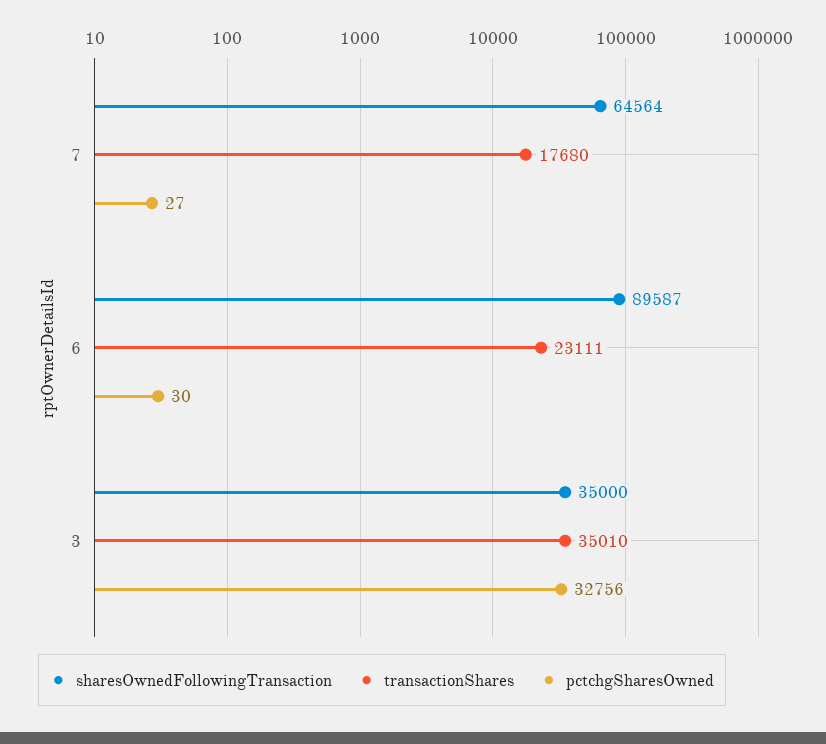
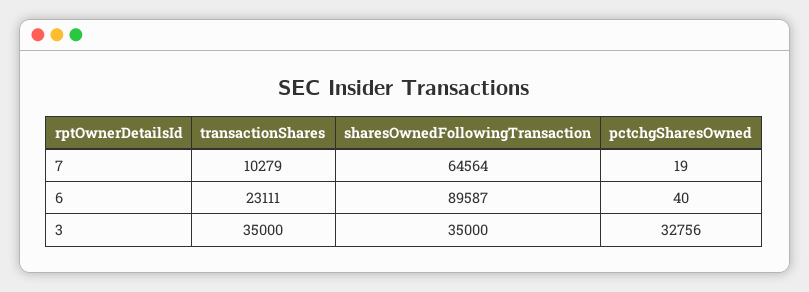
  {
    "sharesOwnedFollowingTransaction": {
      "7": 64564,
      "6": 89587,
      "3": 35000
    },
    "transactionShares": {
-     "7": 17680,
+     "7": 10279,
      "6": 23111,
-     "3": 35010
+     "3": 35000
    },
    "pctchgSharesOwned": {
-     "7": 27,
+     "7": 19,
-     "6": 30,
+     "6": 40,
      "3": 32756
    }
  }

